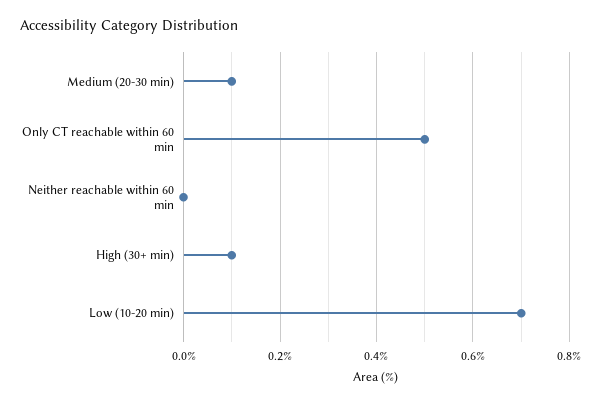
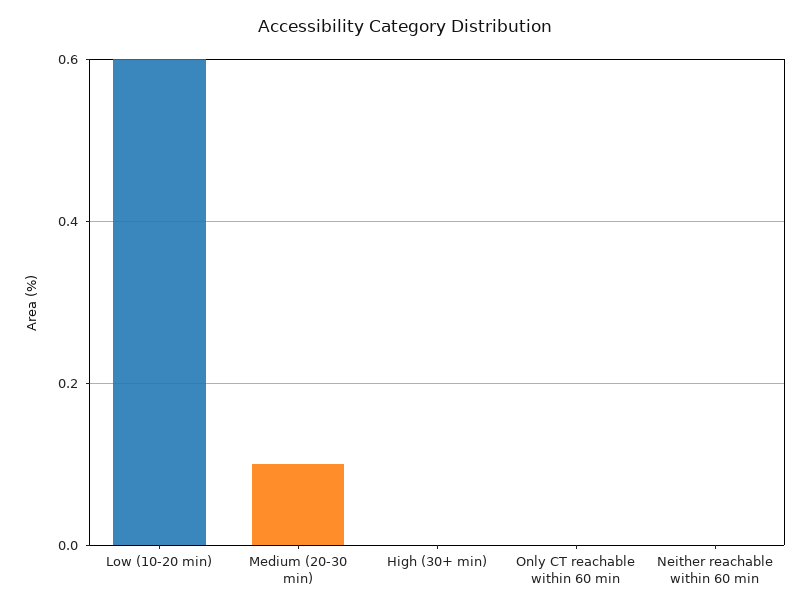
  {
    "Medium (20-30 min)": 0.1,
-   "Only CT reachable within 60 min": 0.5,
+   "Only CT reachable within 60 min": 0,
    "Neither reachable within 60 min": 0,
-   "High (30+ min)": 0.1,
+   "High (30+ min)": 0,
-   "Low (10-20 min)": 0.7
+   "Low (10-20 min)": 0.6
  }

